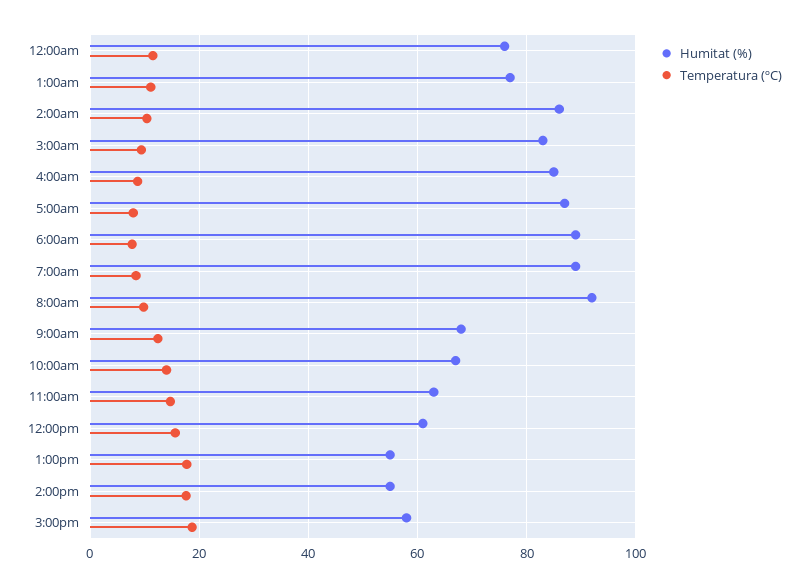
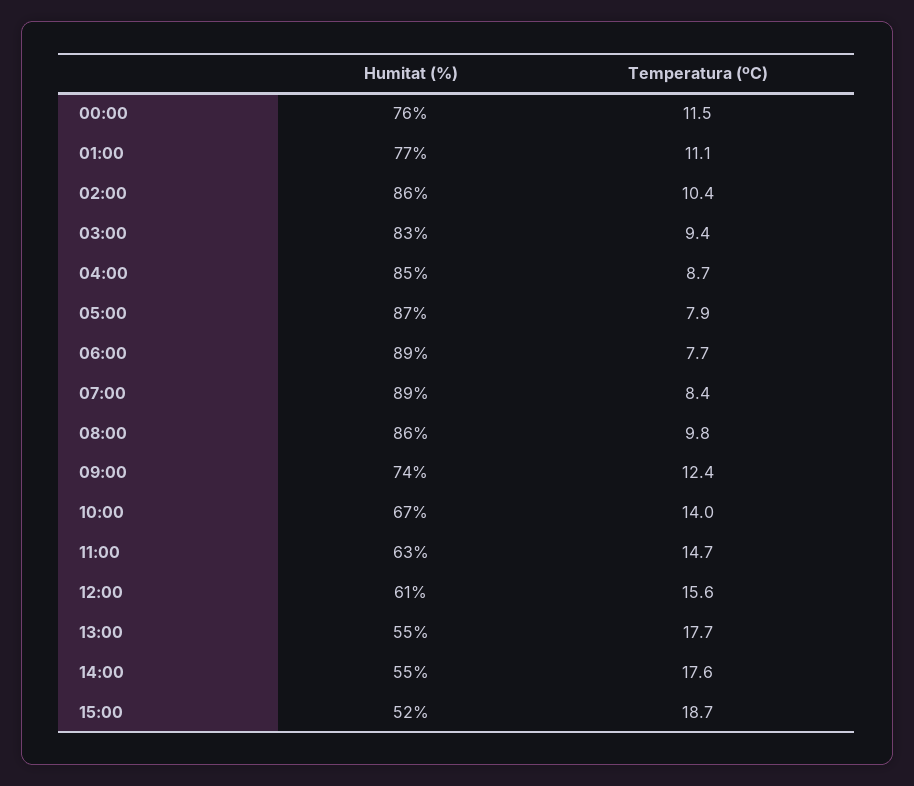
  {
    "Humitat (%)": {
      "12:00am": 76,
      "1:00am": 77,
      "2:00am": 86,
      "3:00am": 83,
      "4:00am": 85,
      "5:00am": 87,
      "6:00am": 89,
      "7:00am": 89,
-     "8:00am": 92,
+     "8:00am": 86,
-     "9:00am": 68,
+     "9:00am": 74,
      "10:00am": 67,
      "11:00am": 63,
      "12:00pm": 61,
      "1:00pm": 55,
      "2:00pm": 55,
-     "3:00pm": 58
+     "3:00pm": 52
    },
    "Temperatura (ºC)": {
      "12:00am": 11.5,
      "1:00am": 11.1,
      "2:00am": 10.4,
      "3:00am": 9.4,
      "4:00am": 8.7,
      "5:00am": 7.9,
      "6:00am": 7.7,
      "7:00am": 8.4,
      "8:00am": 9.8,
      "9:00am": 12.4,
      "10:00am": 14,
      "11:00am": 14.7,
      "12:00pm": 15.6,
      "1:00pm": 17.7,
      "2:00pm": 17.6,
      "3:00pm": 18.7
    }
  }

